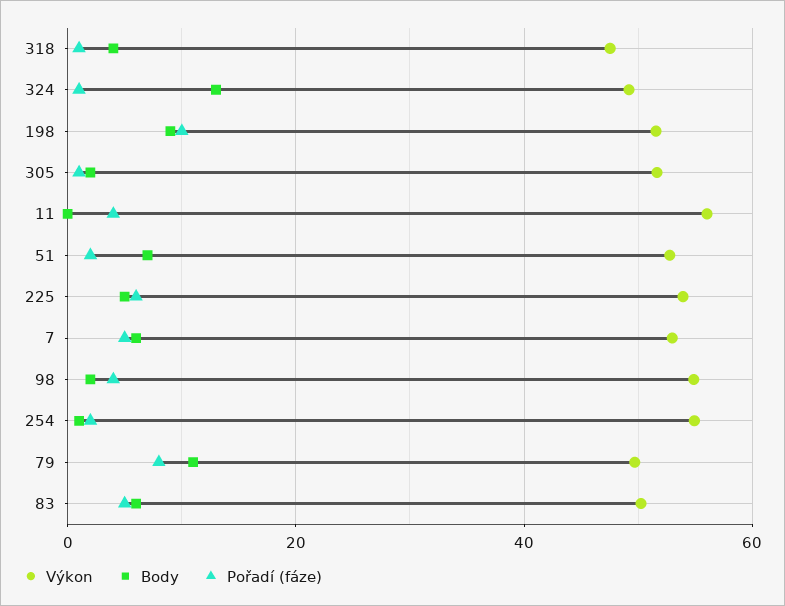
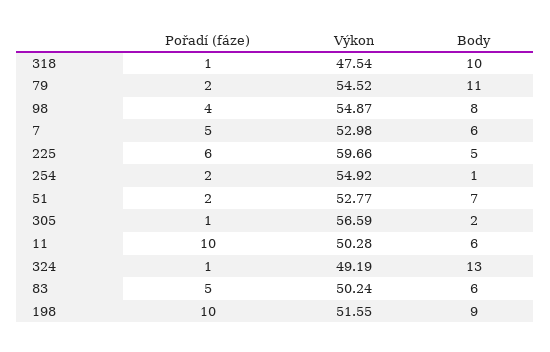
  {
    "Výkon": {
      "318": 47.54,
      "324": 49.19,
      "198": 51.55,
-     "305": 52,
+     "305": 56.59,
-     "11": 56,
+     "11": 50.28,
      "51": 52.77,
-     "225": 54,
+     "225": 59.66,
      "7": 52.98,
      "98": 54.87,
      "254": 54.92,
-     "79": 50,
+     "79": 54.52,
      "83": 50.24
    },
    "Body": {
-     "318": 4,
+     "318": 10,
      "324": 13,
      "198": 9,
      "305": 2,
-     "11": 0,
+     "11": 6,
      "51": 7,
      "225": 5,
      "7": 6,
-     "98": 2,
+     "98": 8,
      "254": 1,
      "79": 11,
      "83": 6
    },
    "Pořadí (fáze)": {
      "318": 1,
      "324": 1,
      "198": 10,
      "305": 1,
-     "11": 4,
+     "11": 10,
      "51": 2,
      "225": 6,
      "7": 5,
      "98": 4,
      "254": 2,
-     "79": 8,
+     "79": 2,
      "83": 5
    }
  }

